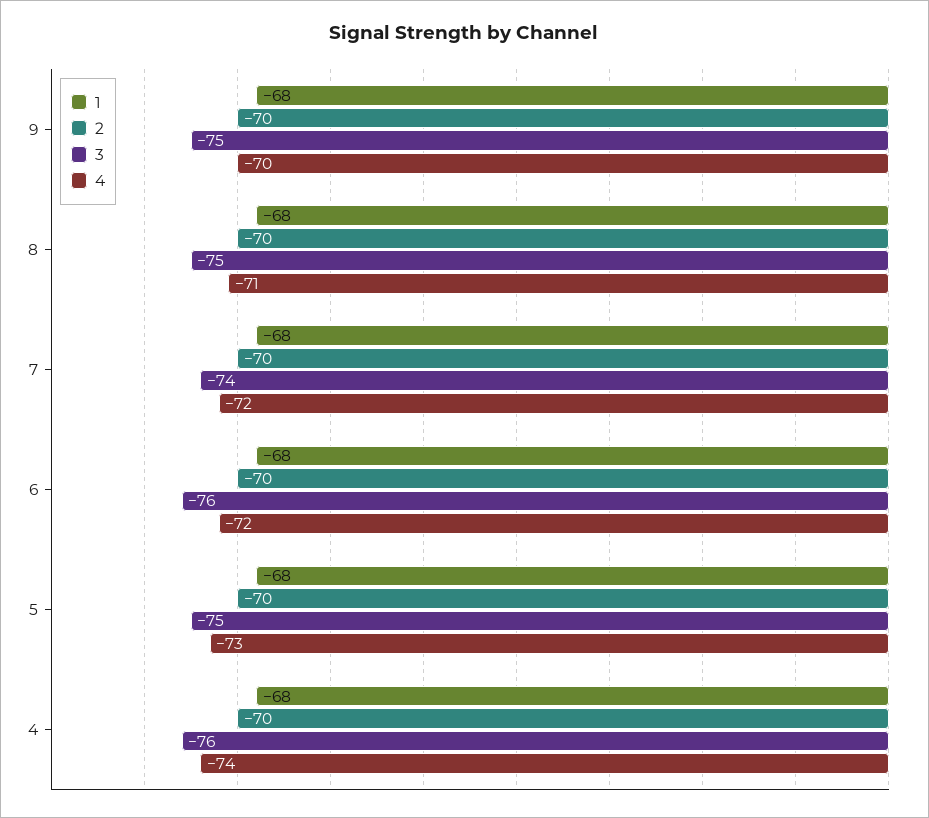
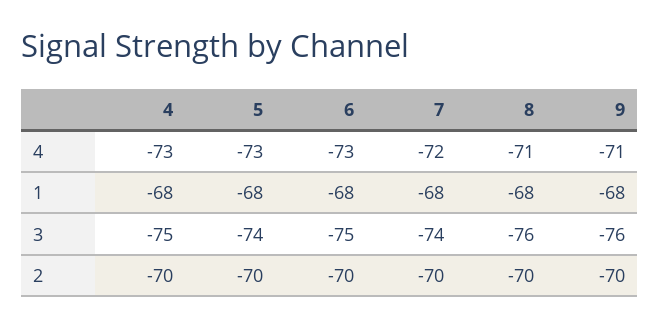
  {
    "1": {
      "9": -68,
      "8": -68,
      "7": -68,
      "6": -68,
      "5": -68,
      "4": -68
    },
    "2": {
      "9": -70,
      "8": -70,
      "7": -70,
      "6": -70,
      "5": -70,
      "4": -70
    },
    "3": {
-     "9": -75,
+     "9": -76,
-     "8": -75,
+     "8": -76,
      "7": -74,
-     "6": -76,
+     "6": -75,
-     "5": -75,
+     "5": -74,
-     "4": -76
+     "4": -75
    },
    "4": {
-     "9": -70,
+     "9": -71,
      "8": -71,
      "7": -72,
-     "6": -72,
+     "6": -73,
      "5": -73,
-     "4": -74
+     "4": -73
    }
  }

